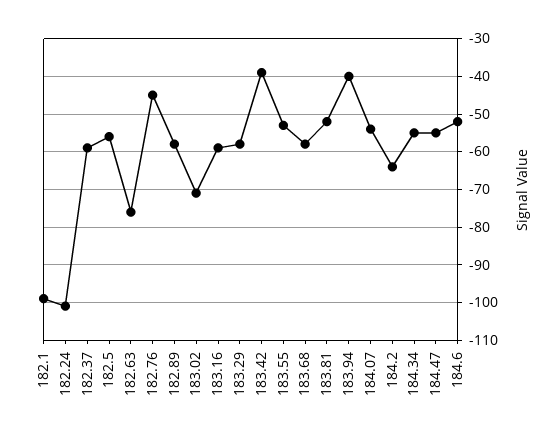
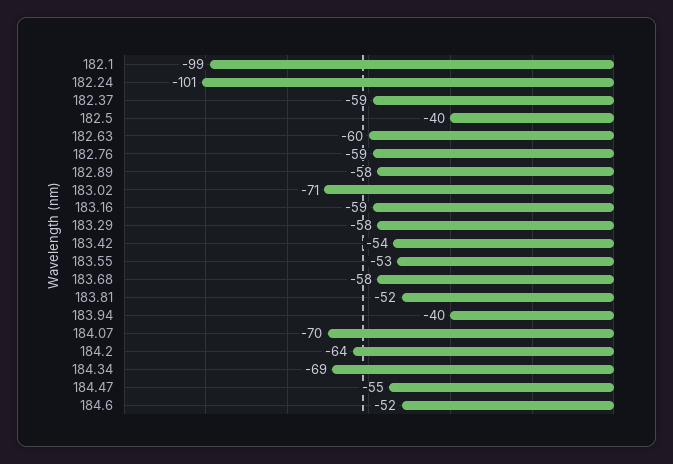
  {
    "182.1": -99,
    "182.24": -101,
    "182.37": -59,
-   "182.5": -55,
+   "182.5": -40,
-   "182.63": -75,
+   "182.63": -60,
-   "182.76": -45,
+   "182.76": -59,
    "182.89": -58,
    "183.02": -71,
    "183.16": -59,
    "183.29": -58,
-   "183.42": -40,
+   "183.42": -54,
    "183.55": -53,
    "183.68": -58,
    "183.81": -52,
    "183.94": -40,
-   "184.07": -55,
+   "184.07": -70,
    "184.2": -64,
-   "184.34": -55,
+   "184.34": -69,
    "184.47": -55,
    "184.6": -52
  }

